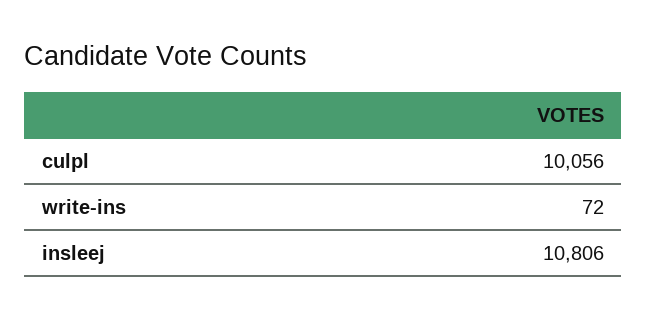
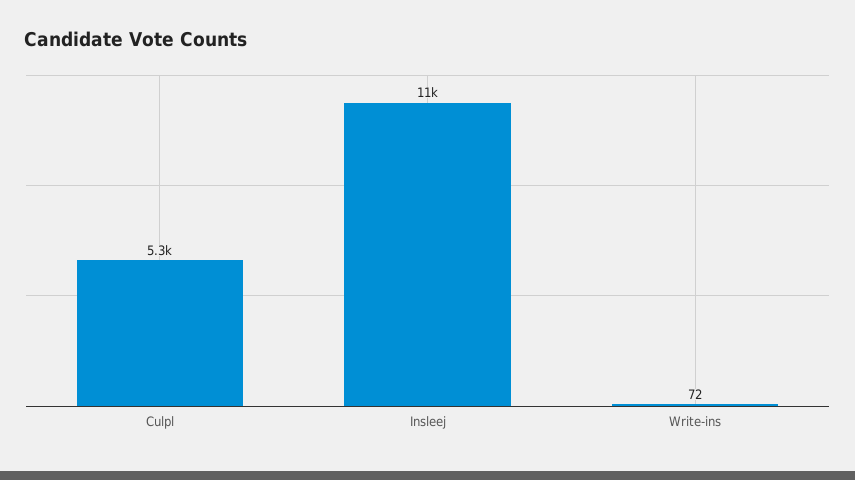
  {
-   "culpl": 10056,
+   "culpl": 5300,
    "write-ins": 72,
    "insleej": 10806
  }

